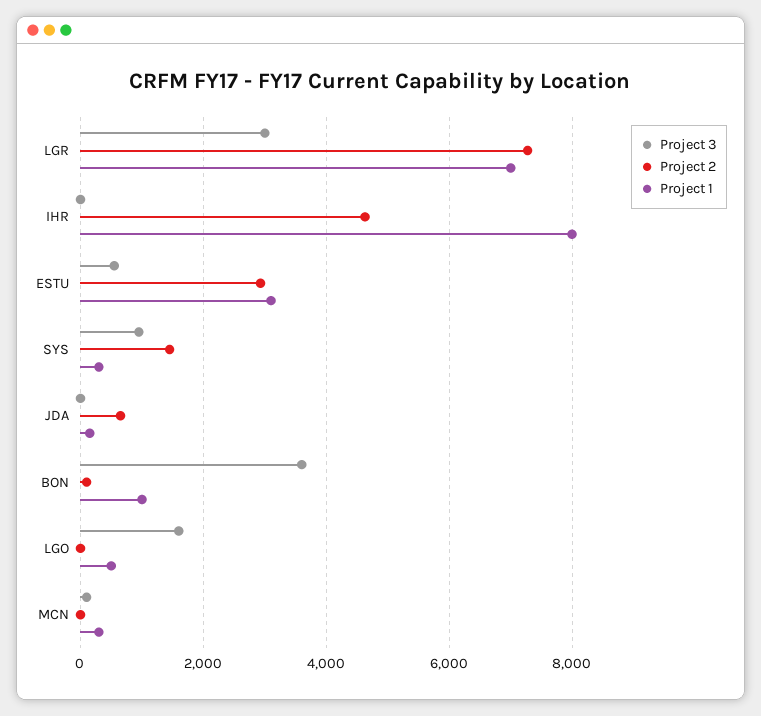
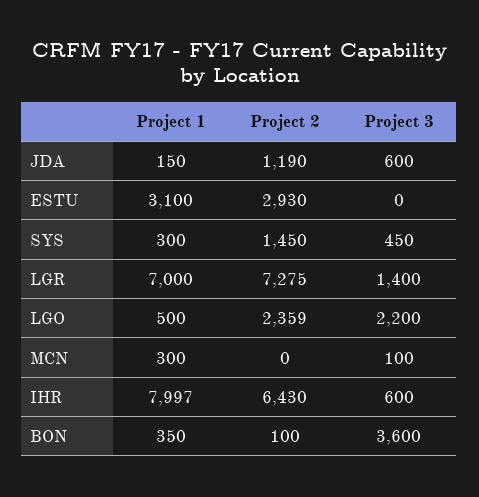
  {
    "Project 3": {
-     "LGR": 3000,
+     "LGR": 1400,
-     "IHR": 0,
+     "IHR": 600,
-     "ESTU": 600,
+     "ESTU": 0,
-     "SYS": 1000,
+     "SYS": 450,
-     "JDA": 0,
+     "JDA": 600,
      "BON": 3600,
-     "LGO": 1600,
+     "LGO": 2200,
      "MCN": 100
    },
    "Project 2": {
      "LGR": 7275,
-     "IHR": 4600,
+     "IHR": 6430,
      "ESTU": 2930,
      "SYS": 1450,
-     "JDA": 600,
+     "JDA": 1190,
      "BON": 100,
-     "LGO": 0,
+     "LGO": 2359,
      "MCN": 0
    },
    "Project 1": {
      "LGR": 7000,
      "IHR": 7997,
      "ESTU": 3100,
      "SYS": 300,
      "JDA": 150,
-     "BON": 1000,
+     "BON": 350,
      "LGO": 500,
      "MCN": 300
    }
  }

